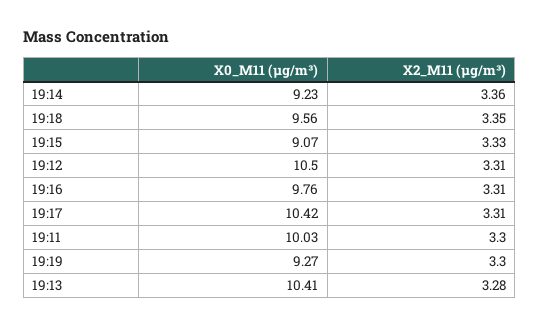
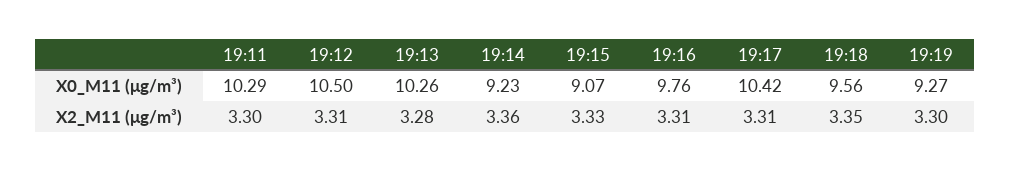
  {
    "X0_M11 (μg/m³)": {
      "19:14": 9.23,
      "19:18": 9.56,
      "19:15": 9.07,
      "19:12": 10.5,
      "19:16": 9.76,
      "19:17": 10.42,
-     "19:11": 10.03,
+     "19:11": 10.29,
      "19:19": 9.27,
-     "19:13": 10.41
+     "19:13": 10.26
    },
    "X2_M11 (μg/m³)": {
      "19:14": 3.36,
      "19:18": 3.35,
      "19:15": 3.33,
      "19:12": 3.31,
      "19:16": 3.31,
      "19:17": 3.31,
      "19:11": 3.3,
      "19:19": 3.3,
      "19:13": 3.28
    }
  }

